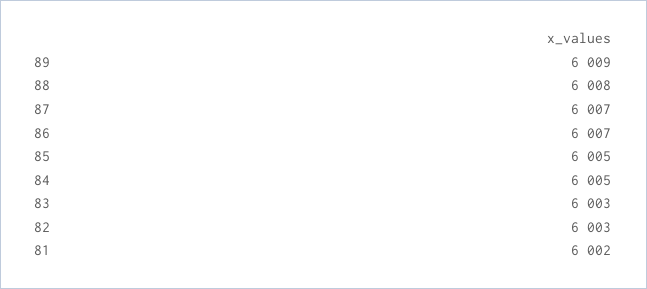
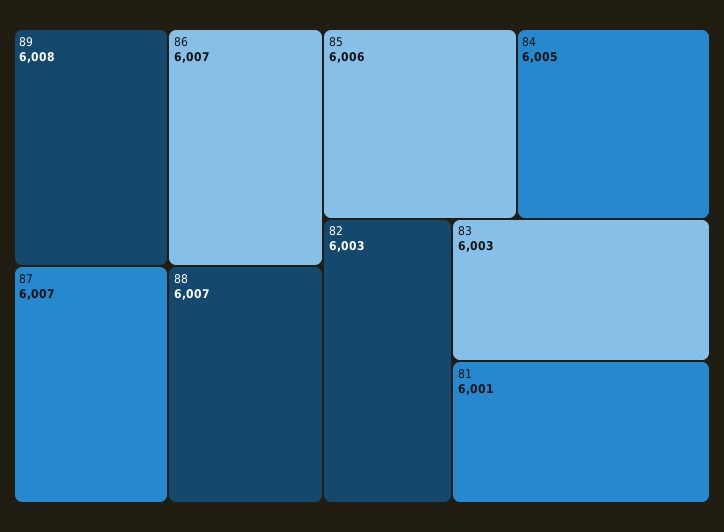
  {
-   "89": 6009,
+   "89": 6008,
-   "88": 6008,
+   "88": 6007,
    "87": 6007,
    "86": 6007,
-   "85": 6005,
+   "85": 6006,
    "84": 6005,
    "83": 6003,
    "82": 6003,
-   "81": 6002
+   "81": 6001
  }

